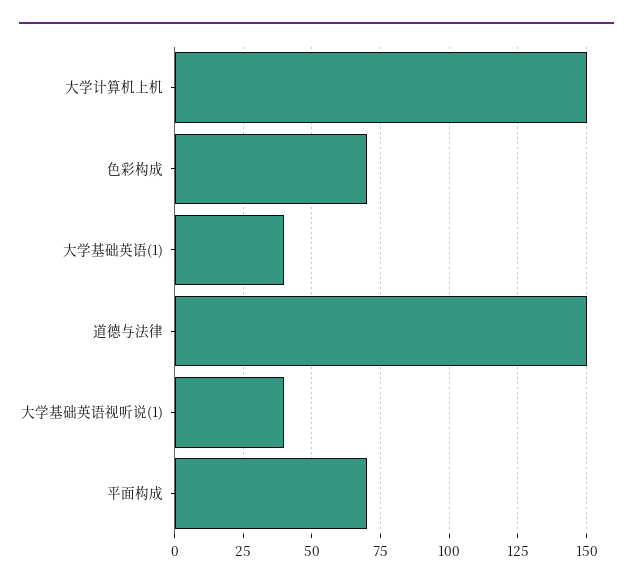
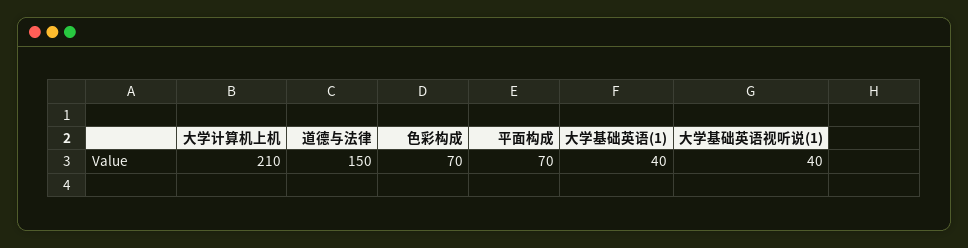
  {
-   "大学计算机上机": 150,
+   "大学计算机上机": 210,
    "色彩构成": 70,
    "大学基础英语(1)": 40,
    "道德与法律": 150,
    "大学基础英语视听说(1)": 40,
    "平面构成": 70
  }

